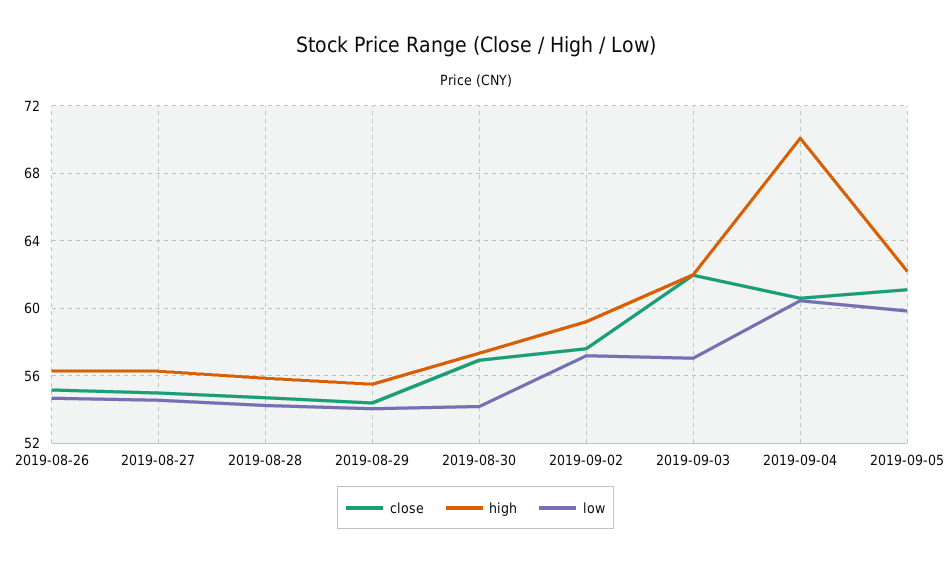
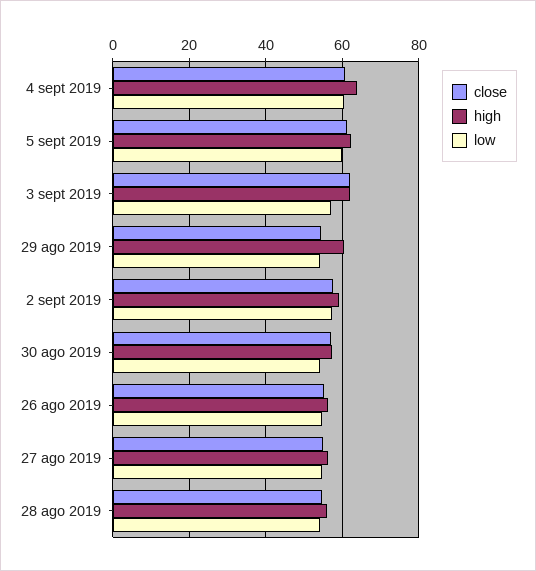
  {
    "close": {
      "2019-08-26": 55,
      "2019-08-27": 55,
      "2019-08-28": 54.5,
      "2019-08-29": 54.5,
      "2019-08-30": 57,
      "2019-09-02": 57.5,
      "2019-09-03": 62,
      "2019-09-04": 60.5,
      "2019-09-05": 61
    },
    "high": {
      "2019-08-26": 56.5,
      "2019-08-27": 56.5,
      "2019-08-28": 56,
-     "2019-08-29": 55.5,
+     "2019-08-29": 60,
      "2019-08-30": 57.5,
      "2019-09-02": 59,
      "2019-09-03": 62,
-     "2019-09-04": 70,
+     "2019-09-04": 64,
      "2019-09-05": 62
    },
    "low": {
      "2019-08-26": 54.5,
      "2019-08-27": 54.5,
      "2019-08-28": 54.5,
      "2019-08-29": 54,
      "2019-08-30": 54,
      "2019-09-02": 57,
      "2019-09-03": 57,
      "2019-09-04": 60.5,
      "2019-09-05": 60
    }
  }

